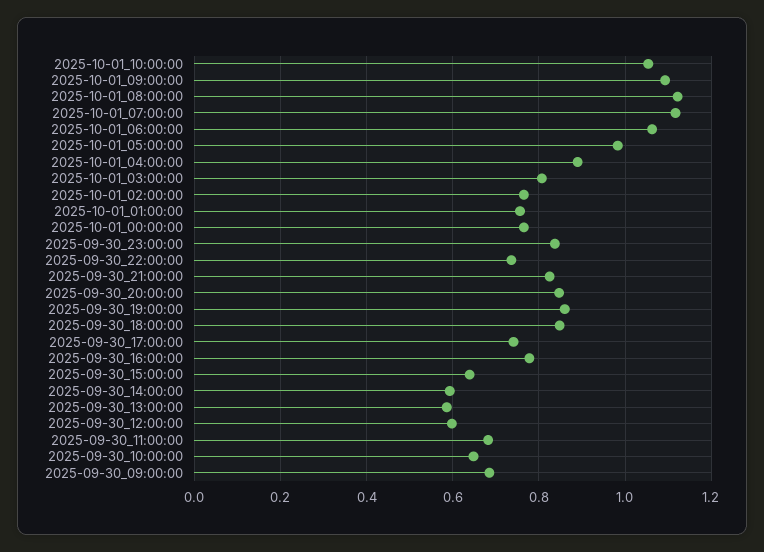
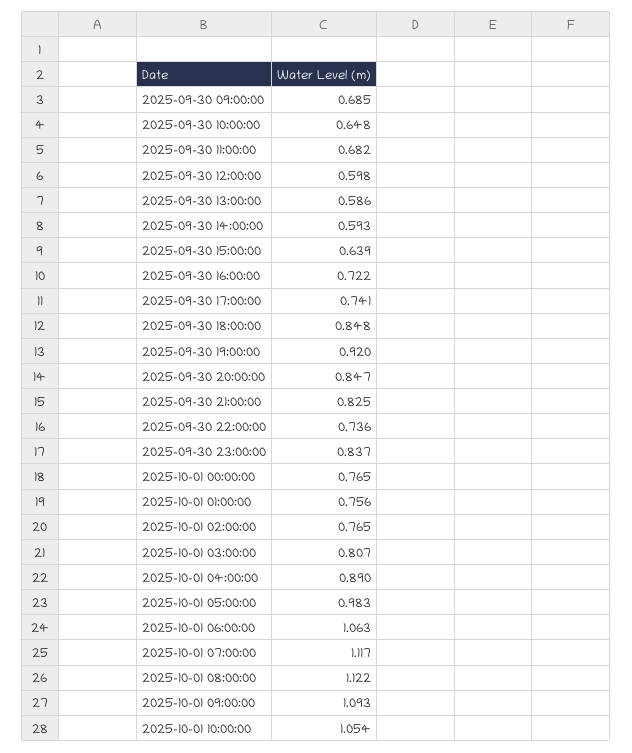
  {
    "2025-10-01_10:00:00": 1.054,
    "2025-10-01_09:00:00": 1.093,
    "2025-10-01_08:00:00": 1.122,
    "2025-10-01_07:00:00": 1.117,
    "2025-10-01_06:00:00": 1.063,
    "2025-10-01_05:00:00": 0.983,
    "2025-10-01_04:00:00": 0.89,
    "2025-10-01_03:00:00": 0.807,
    "2025-10-01_02:00:00": 0.765,
    "2025-10-01_01:00:00": 0.756,
    "2025-10-01_00:00:00": 0.765,
    "2025-09-30_23:00:00": 0.837,
    "2025-09-30_22:00:00": 0.736,
    "2025-09-30_21:00:00": 0.825,
    "2025-09-30_20:00:00": 0.847,
-   "2025-09-30_19:00:00": 0.86,
+   "2025-09-30_19:00:00": 0.92,
    "2025-09-30_18:00:00": 0.848,
    "2025-09-30_17:00:00": 0.741,
-   "2025-09-30_16:00:00": 0.78,
+   "2025-09-30_16:00:00": 0.722,
    "2025-09-30_15:00:00": 0.639,
    "2025-09-30_14:00:00": 0.593,
    "2025-09-30_13:00:00": 0.586,
    "2025-09-30_12:00:00": 0.598,
    "2025-09-30_11:00:00": 0.682,
    "2025-09-30_10:00:00": 0.648,
    "2025-09-30_09:00:00": 0.685
  }

